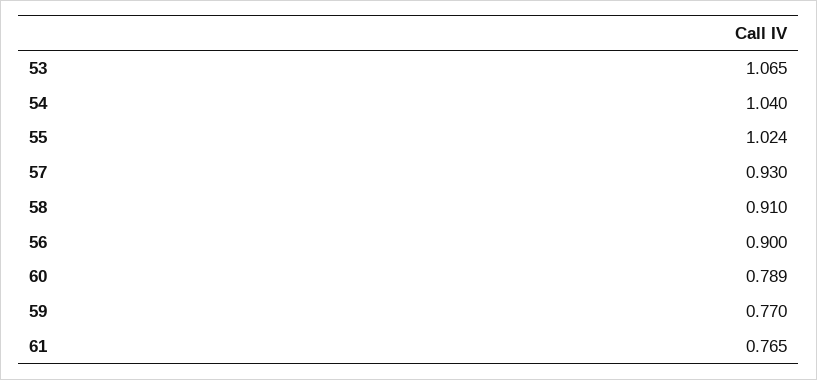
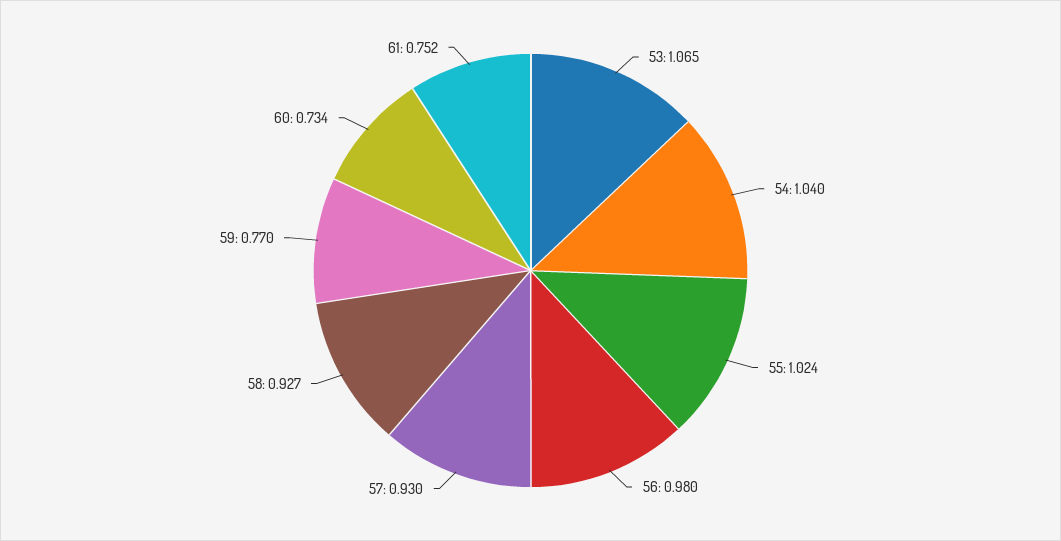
  {
    "53": 1.065,
    "54": 1.04,
    "55": 1.024,
    "57": 0.93,
-   "58": 0.91,
+   "58": 0.927,
-   "56": 0.9,
+   "56": 0.98,
-   "60": 0.789,
+   "60": 0.734,
    "59": 0.77,
-   "61": 0.765
+   "61": 0.752
  }

